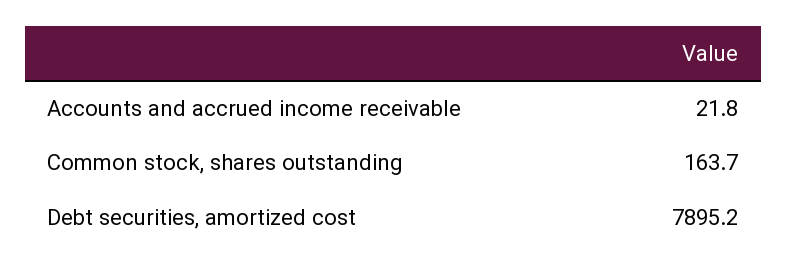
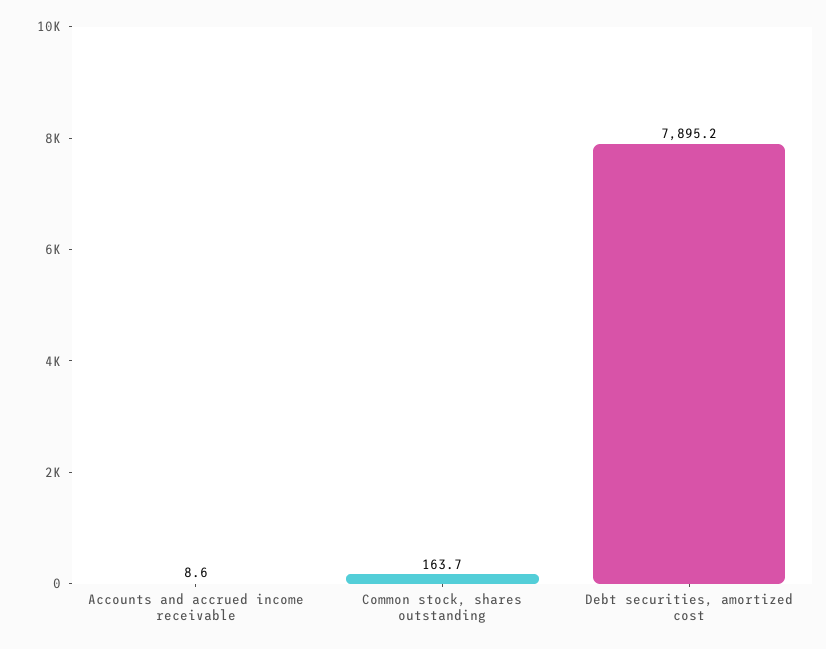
  {
-   "Accounts and accrued income receivable": 21.8,
+   "Accounts and accrued income receivable": 8.6,
    "Common stock, shares outstanding": 163.7,
    "Debt securities, amortized cost": 7895.2
  }

